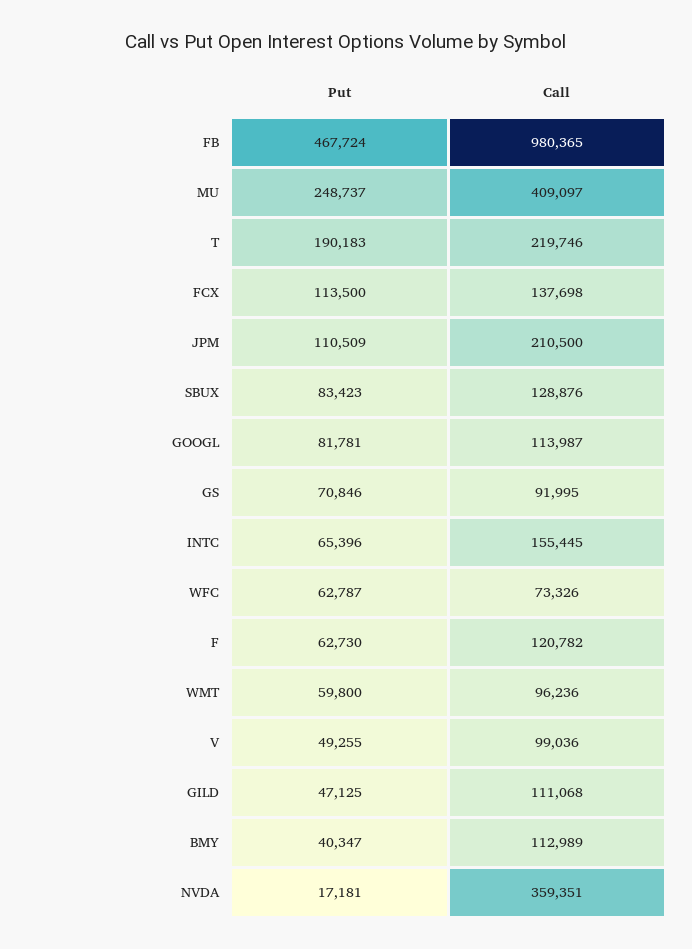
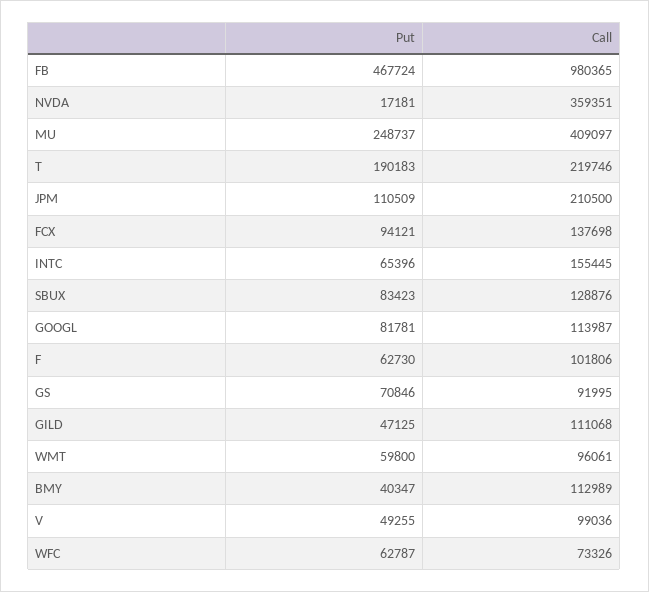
  {
    "Put": {
      "FB": 467724,
      "MU": 248737,
      "T": 190183,
-     "FCX": 113500,
+     "FCX": 94121,
      "JPM": 110509,
      "SBUX": 83423,
      "GOOGL": 81781,
      "GS": 70846,
      "INTC": 65396,
      "WFC": 62787,
      "F": 62730,
      "WMT": 59800,
      "V": 49255,
      "GILD": 47125,
      "BMY": 40347,
      "NVDA": 17181
    },
    "Call": {
      "FB": 980365,
      "MU": 409097,
      "T": 219746,
      "FCX": 137698,
      "JPM": 210500,
      "SBUX": 128876,
      "GOOGL": 113987,
      "GS": 91995,
      "INTC": 155445,
      "WFC": 73326,
-     "F": 120782,
+     "F": 101806,
-     "WMT": 96236,
+     "WMT": 96061,
      "V": 99036,
      "GILD": 111068,
      "BMY": 112989,
      "NVDA": 359351
    }
  }

